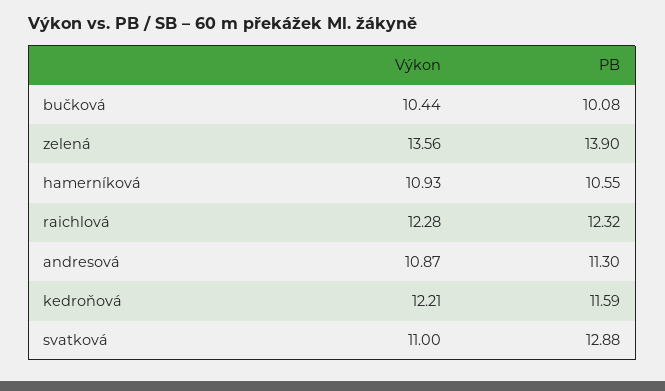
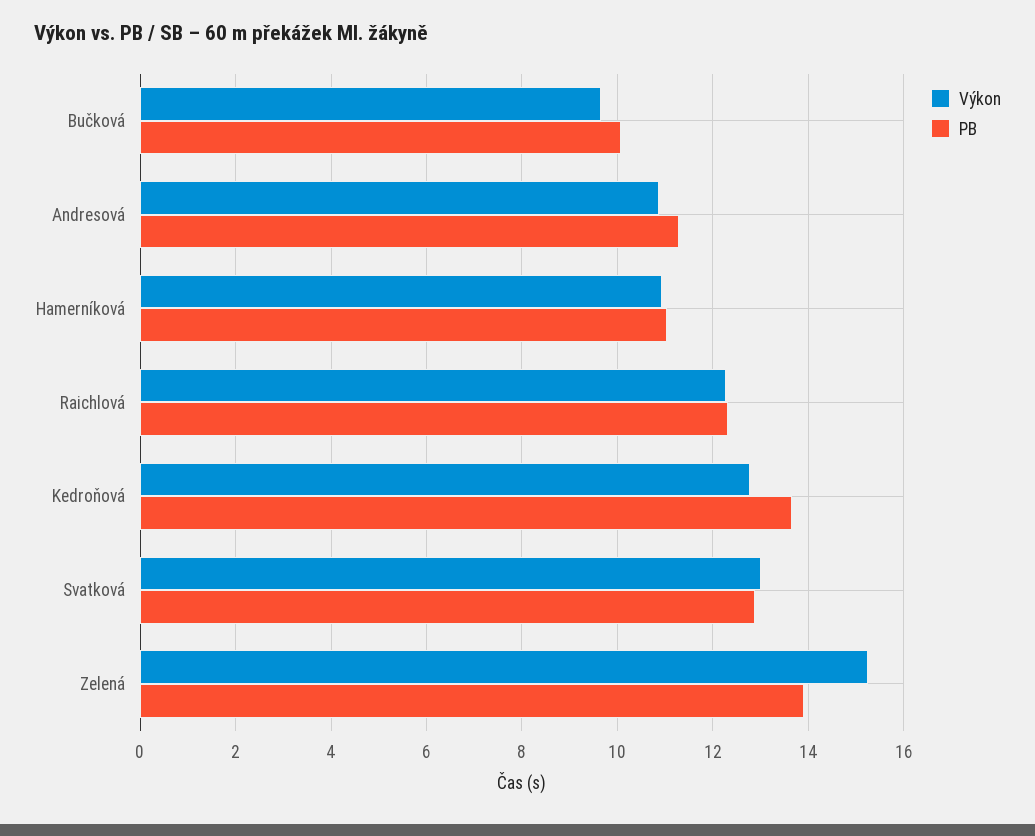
  {
    "Výkon": {
-     "bučková": 10.44,
+     "bučková": 9.6,
-     "zelená": 13.56,
+     "zelená": 15.2,
      "hamerníková": 10.93,
      "raichlová": 12.28,
      "andresová": 10.87,
-     "kedroňová": 12.21,
+     "kedroňová": 12.8,
-     "svatková": 11
+     "svatková": 13
    },
    "PB": {
      "bučková": 10.08,
      "zelená": 13.9,
-     "hamerníková": 10.55,
+     "hamerníková": 11,
      "raichlová": 12.32,
      "andresová": 11.3,
-     "kedroňová": 11.59,
+     "kedroňová": 13.6,
      "svatková": 12.88
    }
  }

